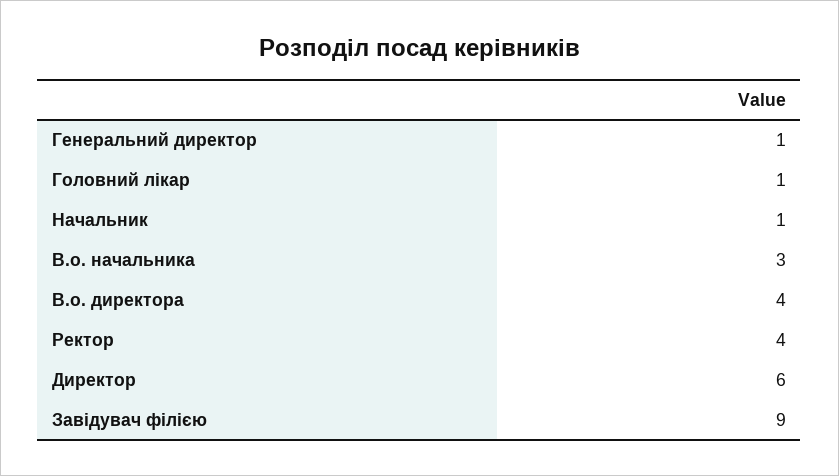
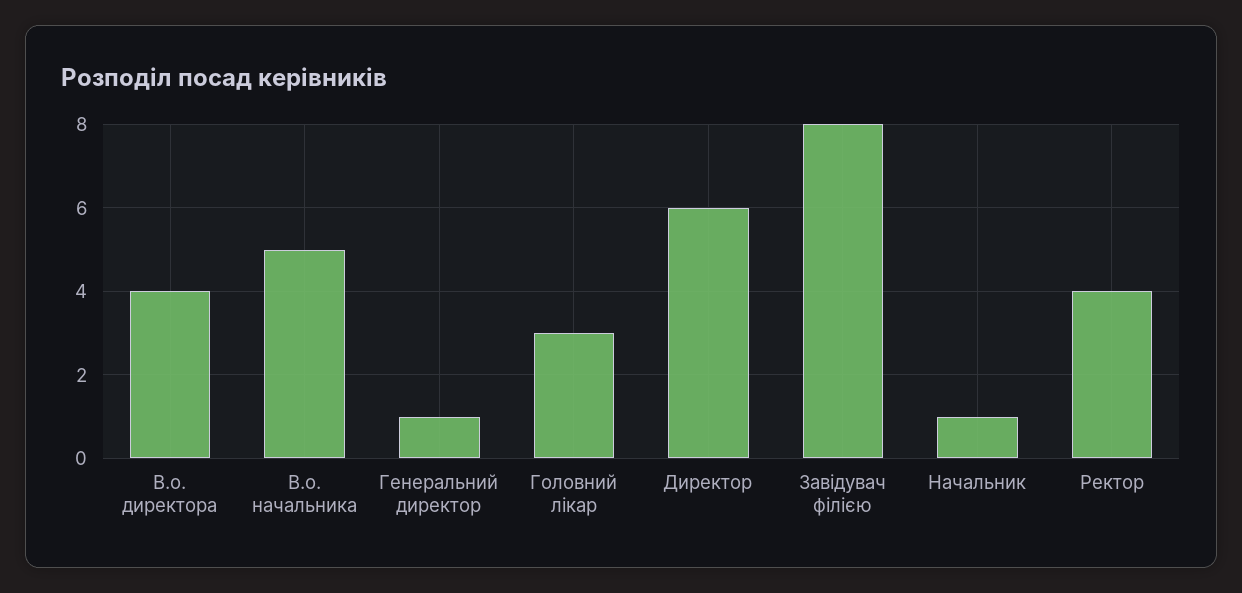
  {
    "Генеральний директор": 1,
-   "Головний лікар": 1,
+   "Головний лікар": 3,
    "Начальник": 1,
-   "В.о. начальника": 3,
+   "В.о. начальника": 5,
    "В.о. директора": 4,
    "Ректор": 4,
    "Директор": 6,
-   "Завідувач філією": 9
+   "Завідувач філією": 8
  }

